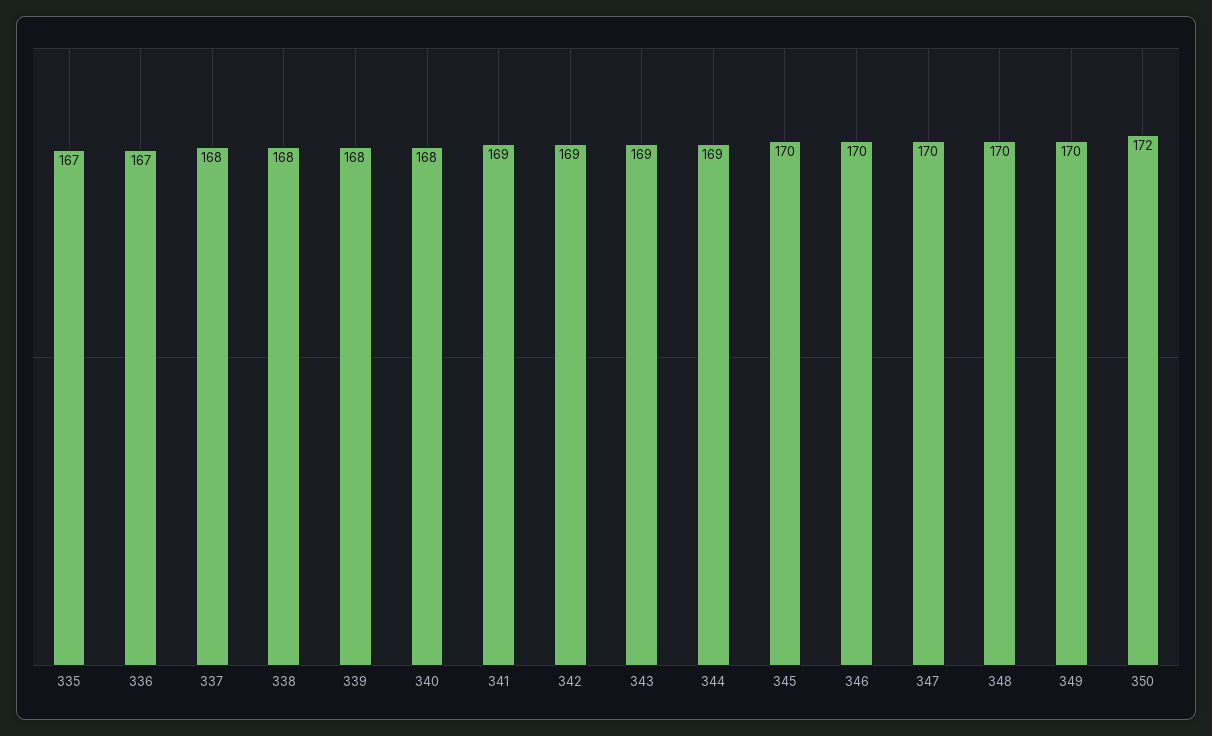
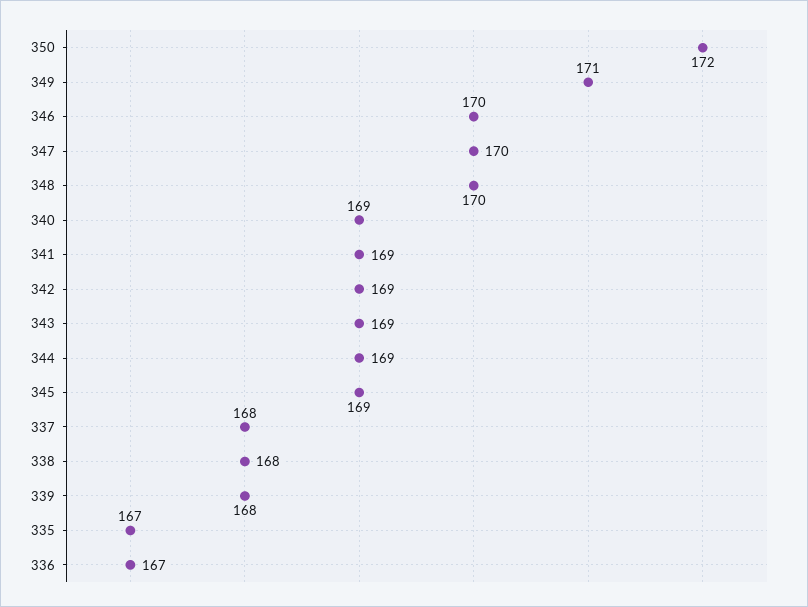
  {
    "335": 167,
    "336": 167,
    "337": 168,
    "338": 168,
    "339": 168,
-   "340": 168,
+   "340": 169,
    "341": 169,
    "342": 169,
    "343": 169,
    "344": 169,
-   "345": 170,
+   "345": 169,
    "346": 170,
    "347": 170,
    "348": 170,
-   "349": 170,
+   "349": 171,
    "350": 172
  }

